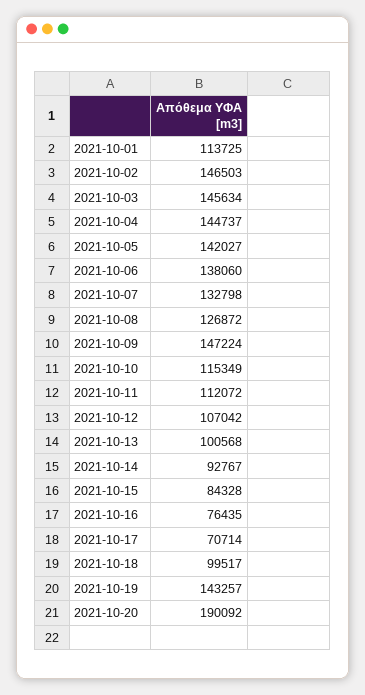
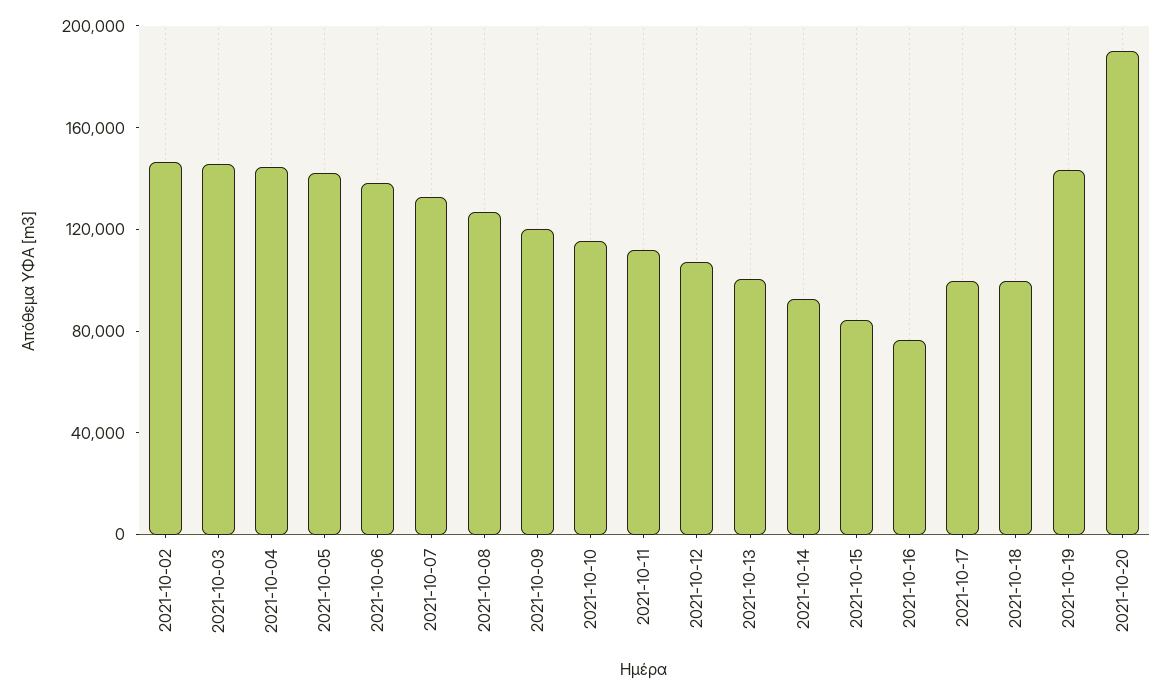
  {
-   "2021-10-01": 113725,
    "2021-10-02": 146503,
    "2021-10-03": 145634,
    "2021-10-04": 144737,
    "2021-10-05": 142027,
    "2021-10-06": 138060,
    "2021-10-07": 132798,
    "2021-10-08": 126872,
-   "2021-10-09": 147224,
+   "2021-10-09": 120000,
    "2021-10-10": 115349,
    "2021-10-11": 112072,
    "2021-10-12": 107042,
    "2021-10-13": 100568,
    "2021-10-14": 92767,
    "2021-10-15": 84328,
    "2021-10-16": 76435,
-   "2021-10-17": 70714,
+   "2021-10-17": 100000,
    "2021-10-18": 99517,
    "2021-10-19": 143257,
    "2021-10-20": 190092
  }

